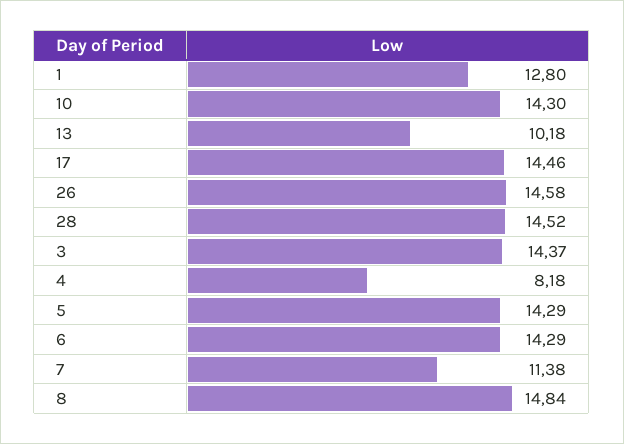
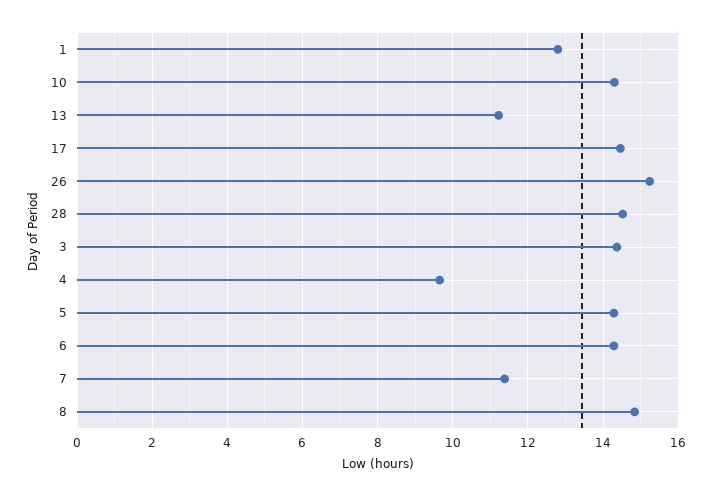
  {
    "1": 12.8,
    "10": 14.3,
-   "13": 10.18,
+   "13": 11.2,
    "17": 14.46,
-   "26": 14.58,
+   "26": 15.2,
    "28": 14.52,
    "3": 14.37,
-   "4": 8.18,
+   "4": 9.6,
    "5": 14.29,
    "6": 14.29,
    "7": 11.38,
    "8": 14.84
  }

